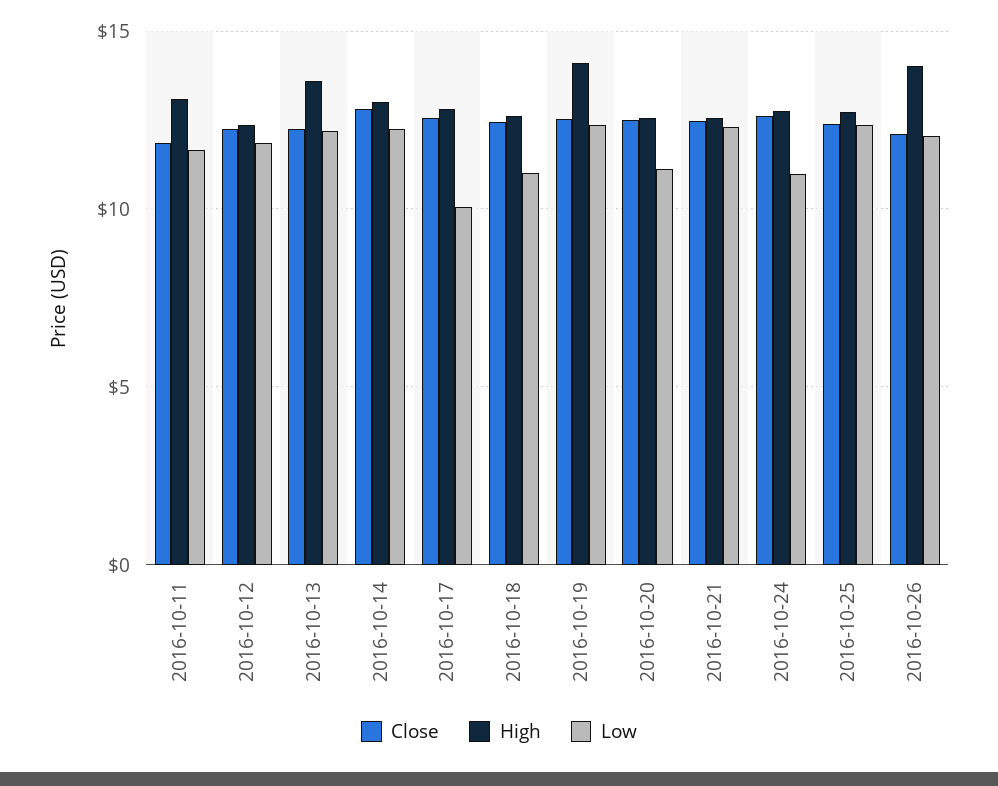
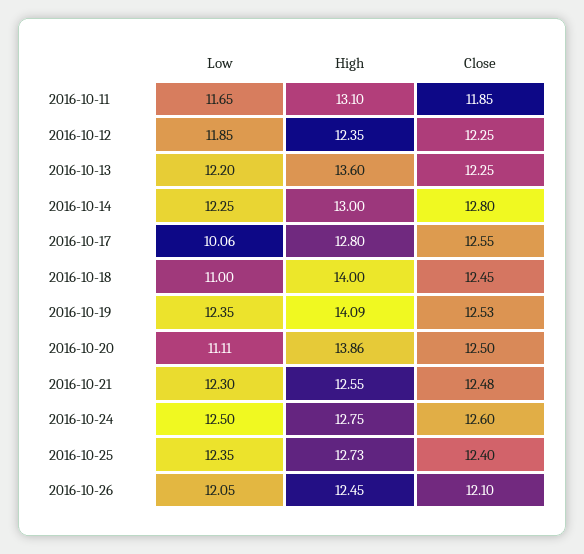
  {
    "Close": {
      "2016-10-11": 11.85,
      "2016-10-12": 12.25,
      "2016-10-13": 12.25,
      "2016-10-14": 12.8,
      "2016-10-17": 12.55,
      "2016-10-18": 12.45,
      "2016-10-19": 12.53,
      "2016-10-20": 12.5,
      "2016-10-21": 12.48,
      "2016-10-24": 12.6,
      "2016-10-25": 12.4,
      "2016-10-26": 12.1
    },
    "High": {
      "2016-10-11": 13.1,
      "2016-10-12": 12.35,
      "2016-10-13": 13.6,
      "2016-10-14": 13,
      "2016-10-17": 12.8,
-     "2016-10-18": 12.5,
+     "2016-10-18": 14,
      "2016-10-19": 14.09,
-     "2016-10-20": 12.5,
+     "2016-10-20": 13.86,
      "2016-10-21": 12.55,
      "2016-10-24": 12.75,
      "2016-10-25": 12.73,
-     "2016-10-26": 14
+     "2016-10-26": 12.45
    },
    "Low": {
      "2016-10-11": 11.65,
      "2016-10-12": 11.85,
      "2016-10-13": 12.2,
      "2016-10-14": 12.25,
      "2016-10-17": 10.06,
      "2016-10-18": 11,
      "2016-10-19": 12.35,
      "2016-10-20": 11.11,
      "2016-10-21": 12.3,
-     "2016-10-24": 11,
+     "2016-10-24": 12.5,
      "2016-10-25": 12.35,
      "2016-10-26": 12.05
    }
  }

